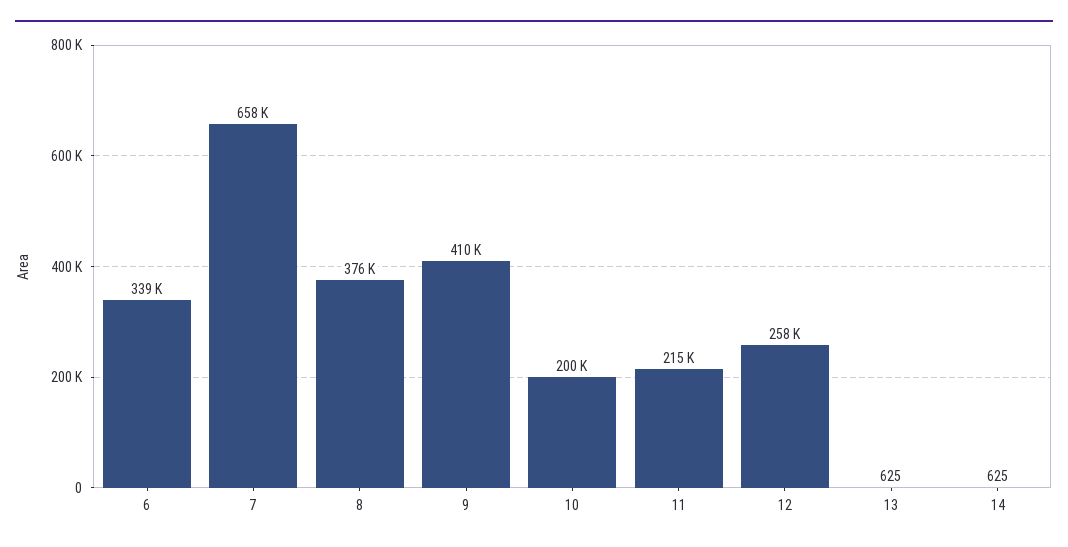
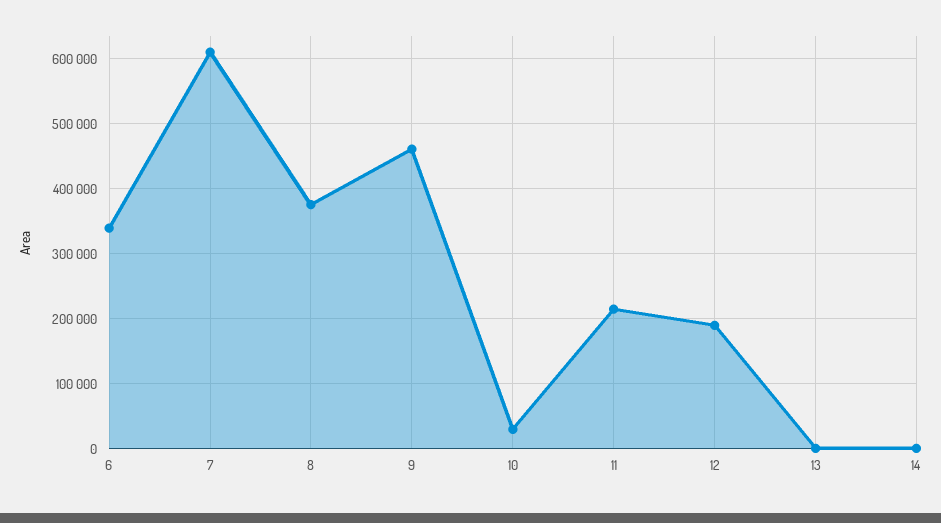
  {
    "6": 339000,
-   "7": 658000,
+   "7": 610000,
    "8": 376000,
-   "9": 410000,
+   "9": 460000,
-   "10": 200000,
+   "10": 30000,
    "11": 215000,
-   "12": 258000,
+   "12": 190000,
    "13": 625,
    "14": 625
  }

